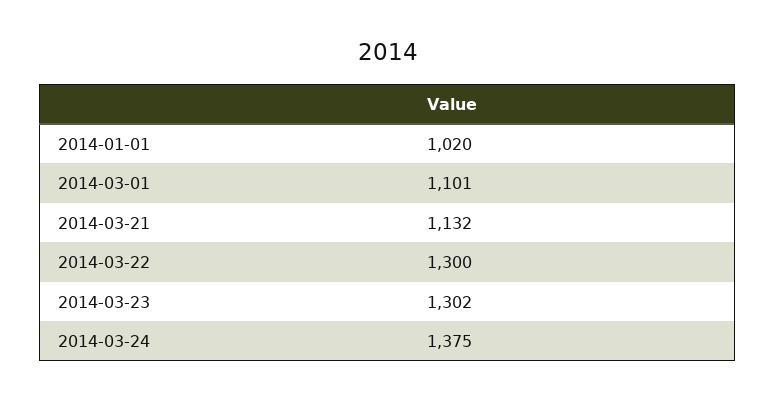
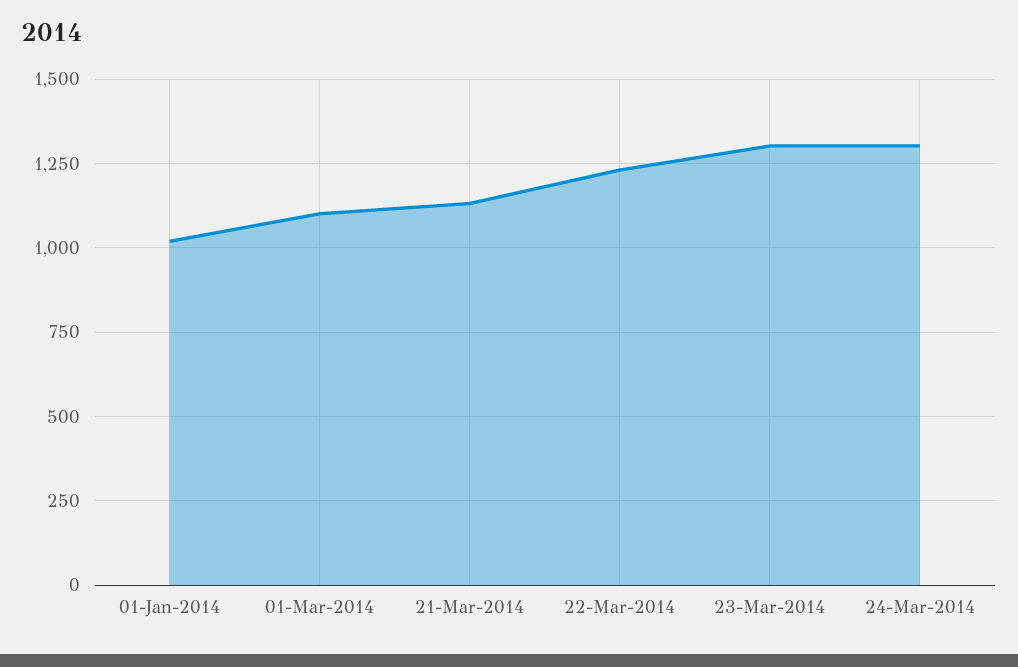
  {
    "2014-01-01": 1020,
    "2014-03-01": 1101,
    "2014-03-21": 1132,
-   "2014-03-22": 1300,
+   "2014-03-22": 1225,
    "2014-03-23": 1302,
-   "2014-03-24": 1375
+   "2014-03-24": 1300
  }

